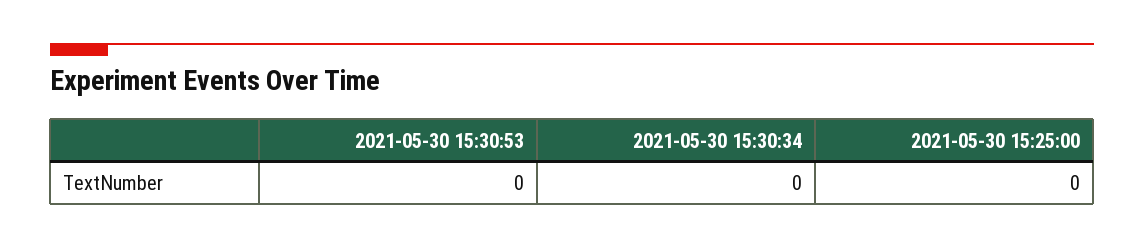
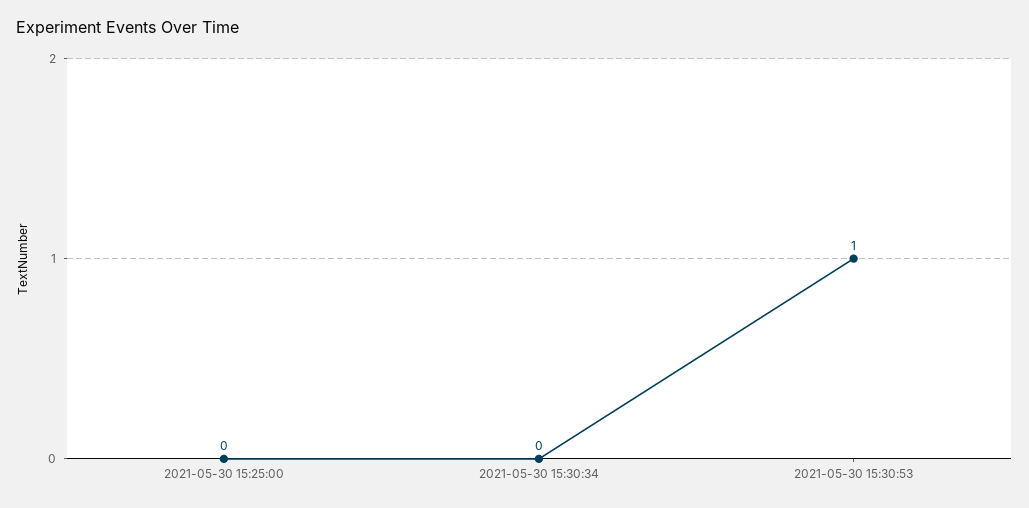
  {
-   "2021-05-30 15:30:53": 0,
+   "2021-05-30 15:30:53": 1,
    "2021-05-30 15:30:34": 0,
    "2021-05-30 15:25:00": 0
  }

